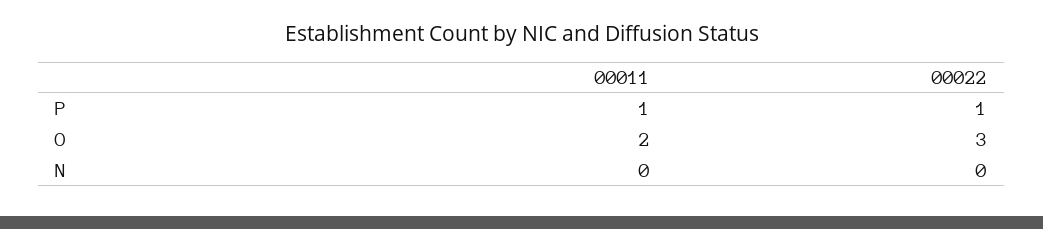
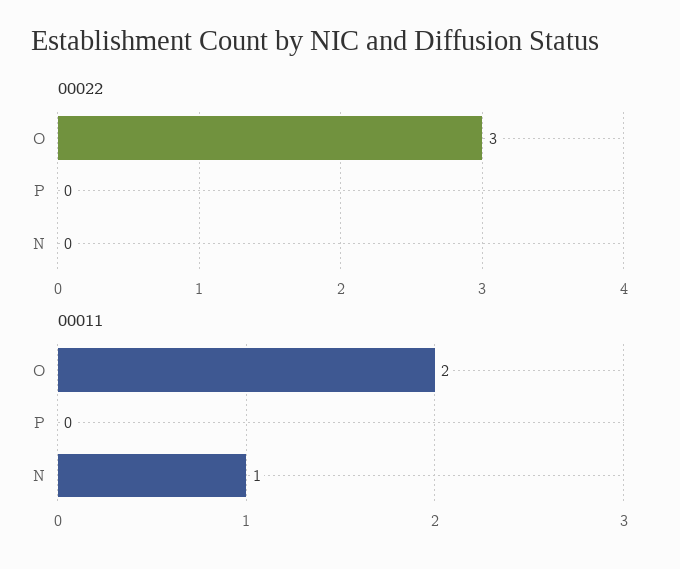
  {
    "00011": {
-     "P": 1,
+     "P": 0,
      "O": 2,
-     "N": 0
+     "N": 1
    },
    "00022": {
-     "P": 1,
+     "P": 0,
      "O": 3,
      "N": 0
    }
  }

